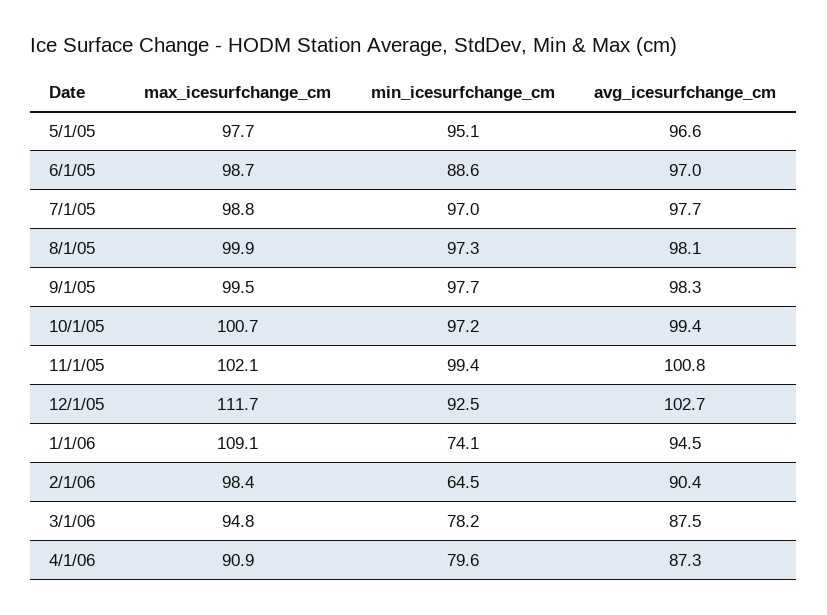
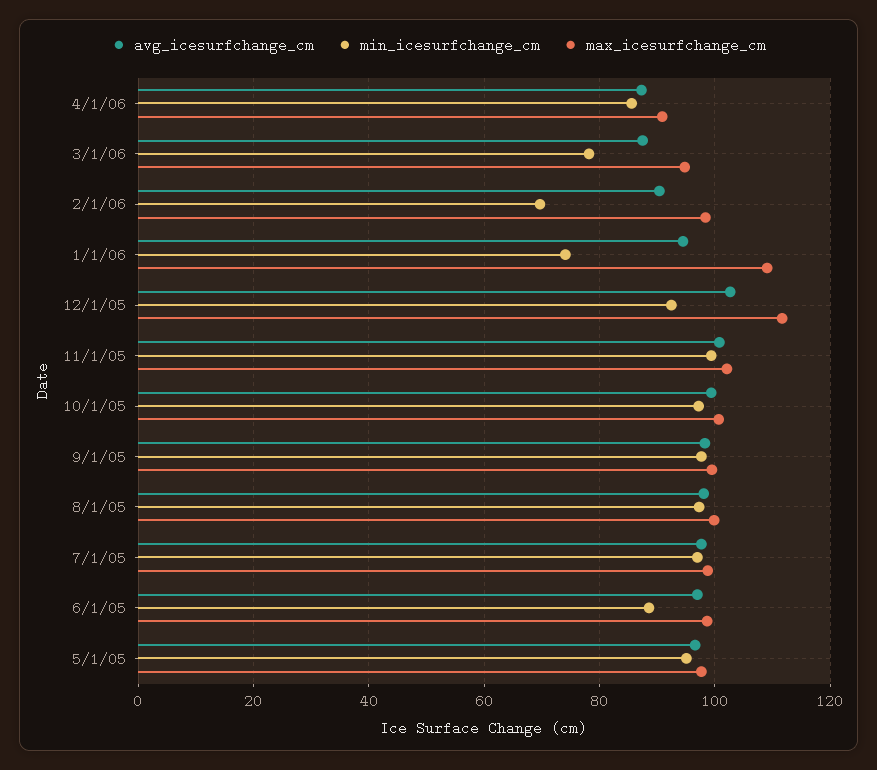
  {
    "max_icesurfchange_cm": {
      "5/1/05": 97.7,
      "6/1/05": 98.7,
      "7/1/05": 98.8,
      "8/1/05": 99.9,
      "9/1/05": 99.5,
      "10/1/05": 100.7,
      "11/1/05": 102.1,
      "12/1/05": 111.7,
      "1/1/06": 109.1,
      "2/1/06": 98.4,
      "3/1/06": 94.8,
      "4/1/06": 90.9
    },
    "min_icesurfchange_cm": {
      "5/1/05": 95.1,
      "6/1/05": 88.6,
      "7/1/05": 97,
      "8/1/05": 97.3,
      "9/1/05": 97.7,
      "10/1/05": 97.2,
      "11/1/05": 99.4,
      "12/1/05": 92.5,
      "1/1/06": 74.1,
-     "2/1/06": 64.5,
+     "2/1/06": 70,
      "3/1/06": 78.2,
-     "4/1/06": 79.6
+     "4/1/06": 86
    },
    "avg_icesurfchange_cm": {
      "5/1/05": 96.6,
      "6/1/05": 97,
      "7/1/05": 97.7,
      "8/1/05": 98.1,
      "9/1/05": 98.3,
      "10/1/05": 99.4,
      "11/1/05": 100.8,
      "12/1/05": 102.7,
      "1/1/06": 94.5,
      "2/1/06": 90.4,
      "3/1/06": 87.5,
      "4/1/06": 87.3
    }
  }

